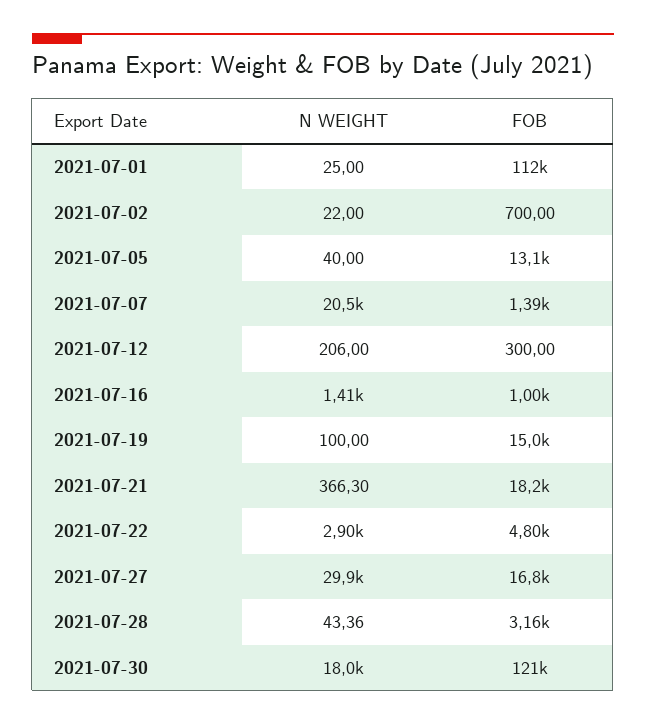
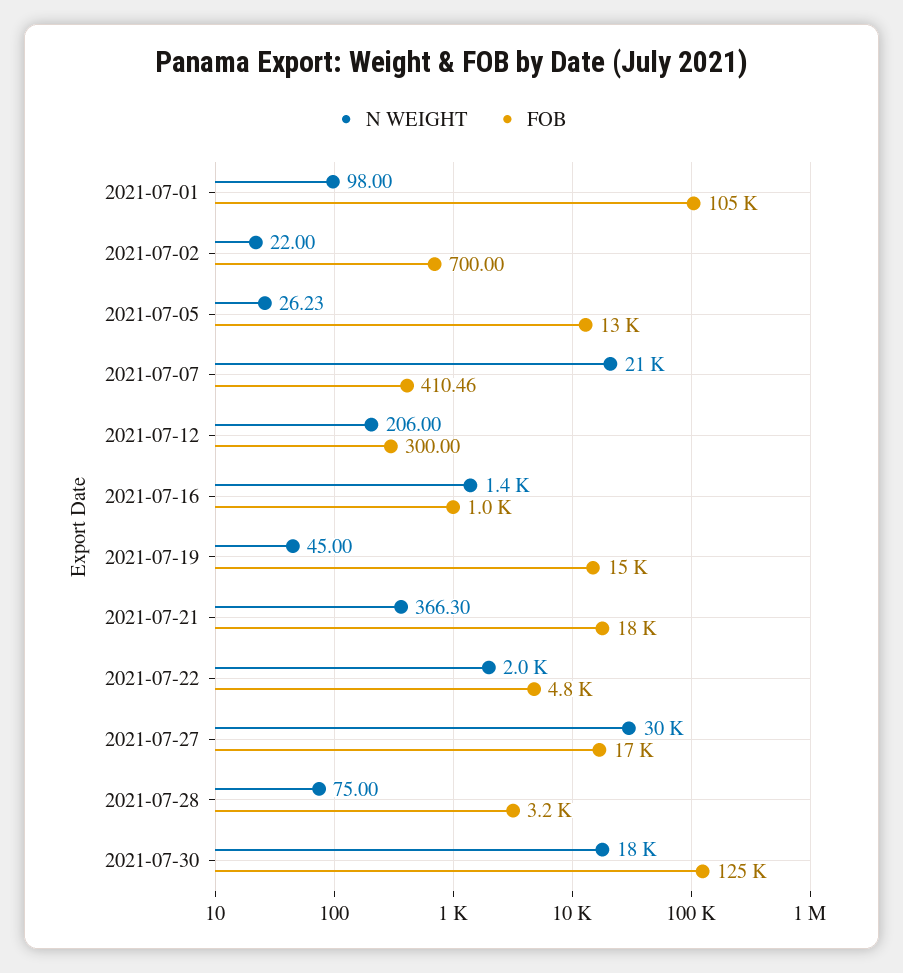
  {
    "N WEIGHT": {
-     "2021-07-01": 25,
+     "2021-07-01": 98,
      "2021-07-02": 22,
-     "2021-07-05": 40,
+     "2021-07-05": 26.23,
      "2021-07-07": 20500,
      "2021-07-12": 206,
      "2021-07-16": 1410,
-     "2021-07-19": 100,
+     "2021-07-19": 45,
      "2021-07-21": 366.3,
-     "2021-07-22": 2900,
+     "2021-07-22": 2000,
      "2021-07-27": 29900,
-     "2021-07-28": 43.36,
+     "2021-07-28": 75,
      "2021-07-30": 18000
    },
    "FOB": {
-     "2021-07-01": 112000,
+     "2021-07-01": 105000,
      "2021-07-02": 700,
      "2021-07-05": 13100,
-     "2021-07-07": 1390,
+     "2021-07-07": 410.46,
      "2021-07-12": 300,
      "2021-07-16": 1000,
      "2021-07-19": 15000,
      "2021-07-21": 18200,
      "2021-07-22": 4800,
      "2021-07-27": 16800,
      "2021-07-28": 3160,
-     "2021-07-30": 121000
+     "2021-07-30": 125000
    }
  }

